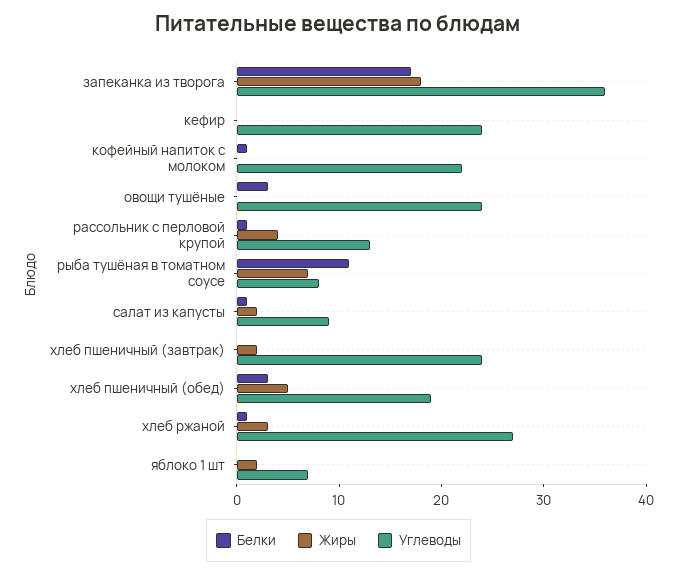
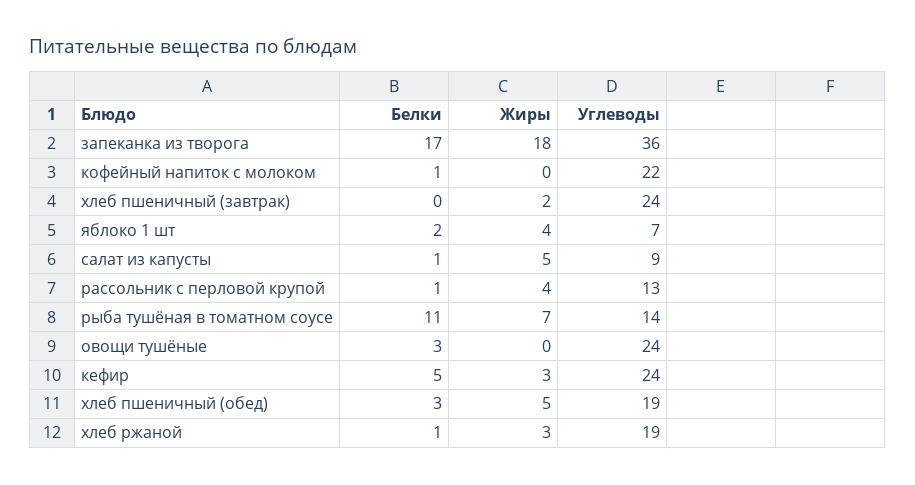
  {
    "Белки": {
      "запеканка из творога": 17,
-     "кефир": 0,
+     "кефир": 5,
      "кофейный напиток с молоком": 1,
      "овощи тушёные": 3,
      "рассольник с перловой крупой": 1,
      "рыба тушёная в томатном соусе": 11,
      "салат из капусты": 1,
      "хлеб пшеничный (завтрак)": 0,
      "хлеб пшеничный (обед)": 3,
      "хлеб ржаной": 1,
-     "яблоко 1 шт": 0
+     "яблоко 1 шт": 2
    },
    "Жиры": {
      "запеканка из творога": 18,
-     "кефир": 0,
+     "кефир": 3,
      "кофейный напиток с молоком": 0,
      "овощи тушёные": 0,
      "рассольник с перловой крупой": 4,
      "рыба тушёная в томатном соусе": 7,
-     "салат из капусты": 2,
+     "салат из капусты": 5,
      "хлеб пшеничный (завтрак)": 2,
      "хлеб пшеничный (обед)": 5,
      "хлеб ржаной": 3,
-     "яблоко 1 шт": 2
+     "яблоко 1 шт": 4
    },
    "Углеводы": {
      "запеканка из творога": 36,
      "кефир": 24,
      "кофейный напиток с молоком": 22,
      "овощи тушёные": 24,
      "рассольник с перловой крупой": 13,
-     "рыба тушёная в томатном соусе": 8,
+     "рыба тушёная в томатном соусе": 14,
      "салат из капусты": 9,
      "хлеб пшеничный (завтрак)": 24,
      "хлеб пшеничный (обед)": 19,
-     "хлеб ржаной": 27,
+     "хлеб ржаной": 19,
      "яблоко 1 шт": 7
    }
  }

